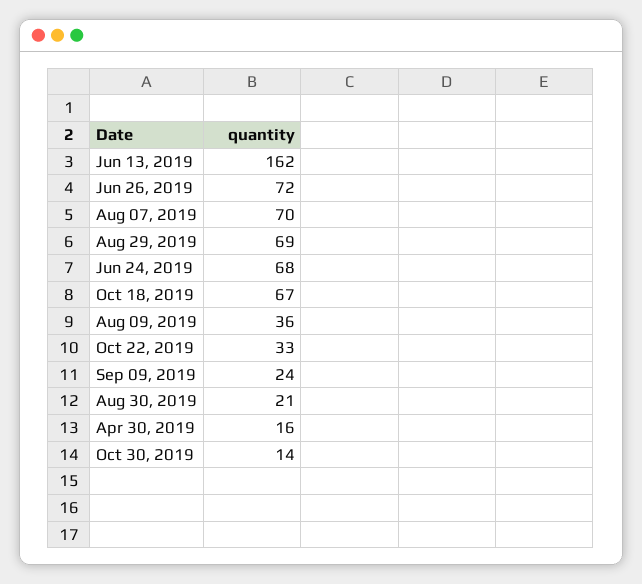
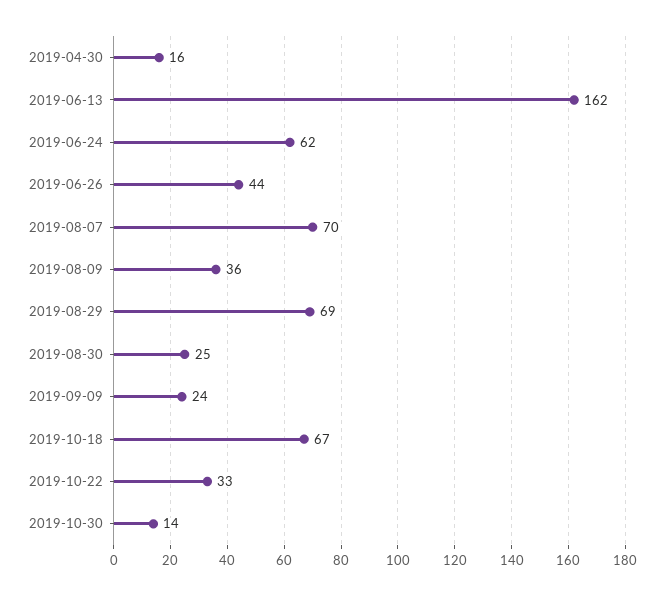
  {
    "Jun 13, 2019": 162,
-   "Jun 26, 2019": 72,
+   "Jun 26, 2019": 44,
    "Aug 07, 2019": 70,
    "Aug 29, 2019": 69,
-   "Jun 24, 2019": 68,
+   "Jun 24, 2019": 62,
    "Oct 18, 2019": 67,
    "Aug 09, 2019": 36,
    "Oct 22, 2019": 33,
    "Sep 09, 2019": 24,
-   "Aug 30, 2019": 21,
+   "Aug 30, 2019": 25,
    "Apr 30, 2019": 16,
    "Oct 30, 2019": 14
  }

